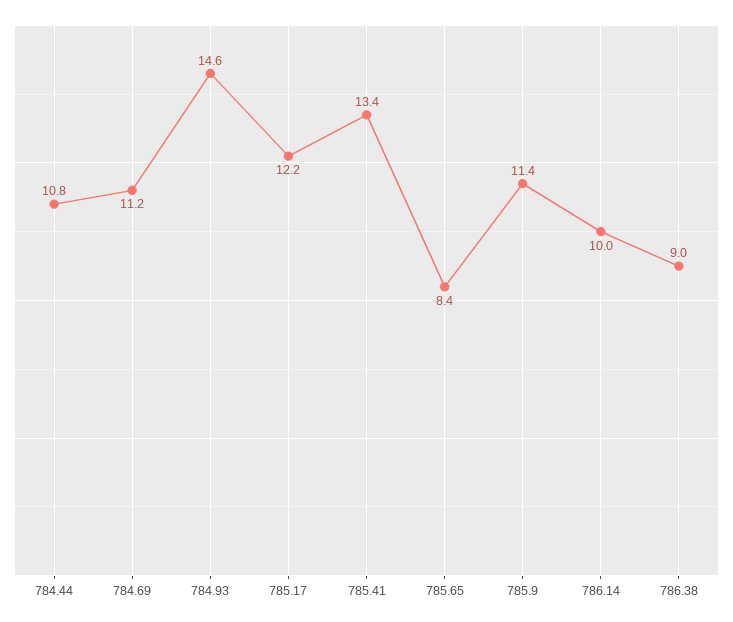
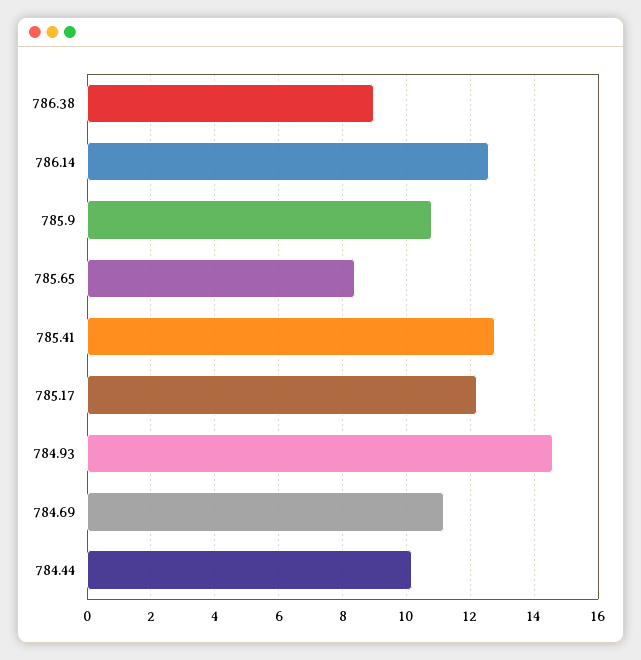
  {
-   "784.44": 10.8,
+   "784.44": 10.2,
    "784.69": 11.2,
    "784.93": 14.6,
    "785.17": 12.2,
-   "785.41": 13.4,
+   "785.41": 12.8,
    "785.65": 8.4,
-   "785.9": 11.4,
+   "785.9": 10.8,
-   "786.14": 10,
+   "786.14": 12.6,
    "786.38": 9
  }

